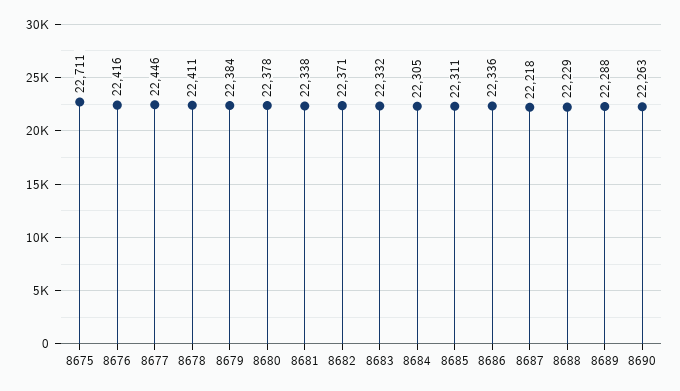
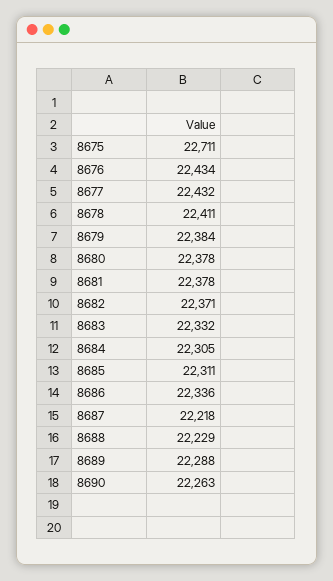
  {
    "8675": 22711,
-   "8676": 22416,
+   "8676": 22434,
-   "8677": 22446,
+   "8677": 22432,
    "8678": 22411,
    "8679": 22384,
    "8680": 22378,
-   "8681": 22338,
+   "8681": 22378,
    "8682": 22371,
    "8683": 22332,
    "8684": 22305,
    "8685": 22311,
    "8686": 22336,
    "8687": 22218,
    "8688": 22229,
    "8689": 22288,
    "8690": 22263
  }

